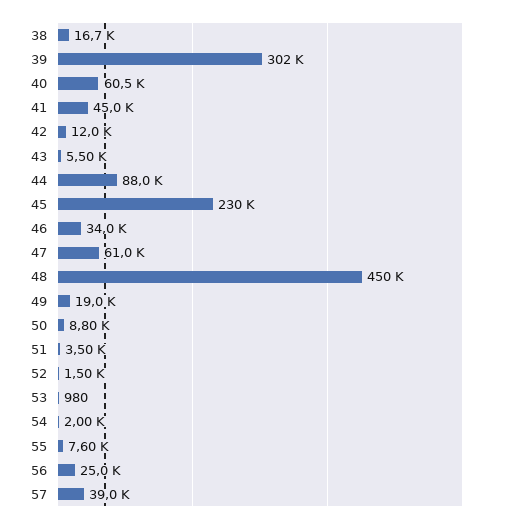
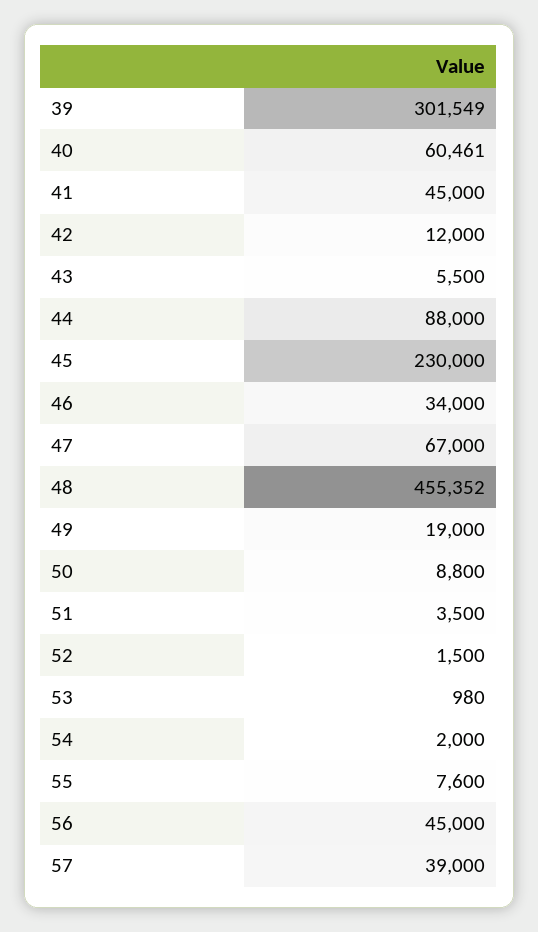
  {
-   "38": 16700,
    "39": 301549,
    "40": 60461,
    "41": 45000,
    "42": 12000,
    "43": 5500,
    "44": 88000,
    "45": 230000,
    "46": 34000,
-   "47": 61000,
+   "47": 67000,
-   "48": 450000,
+   "48": 455352,
    "49": 19000,
    "50": 8800,
    "51": 3500,
    "52": 1500,
    "53": 980,
    "54": 2000,
    "55": 7600,
-   "56": 25000,
+   "56": 45000,
    "57": 39000
  }

